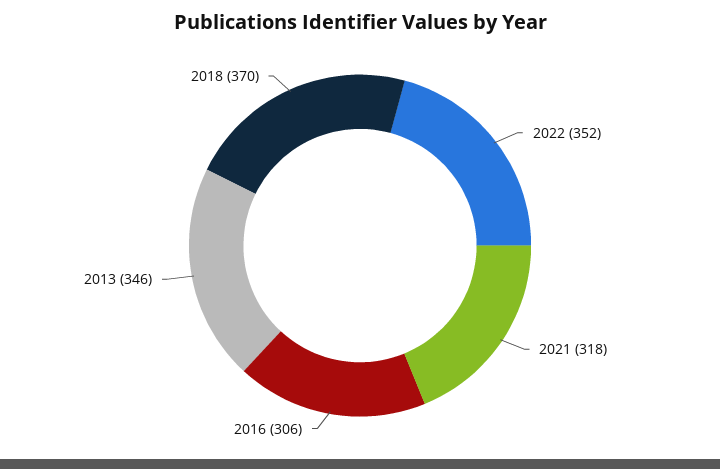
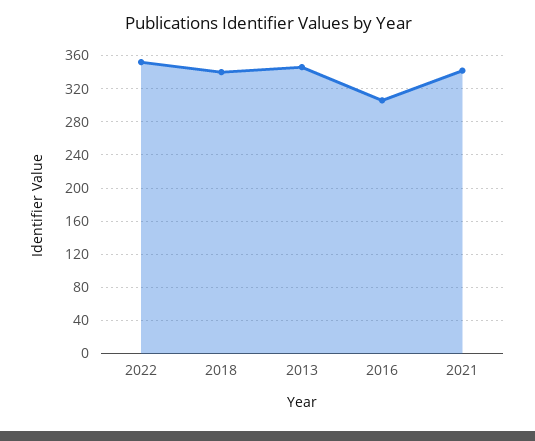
  {
    "2022": 352,
-   "2021": 318,
+   "2021": 340,
    "2016": 306,
    "2013": 346,
-   "2018": 370
+   "2018": 340
  }

